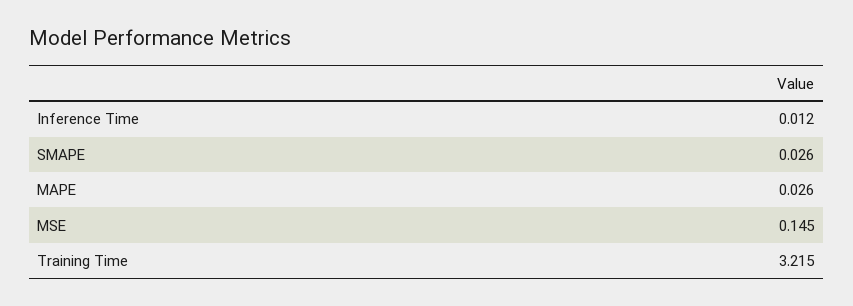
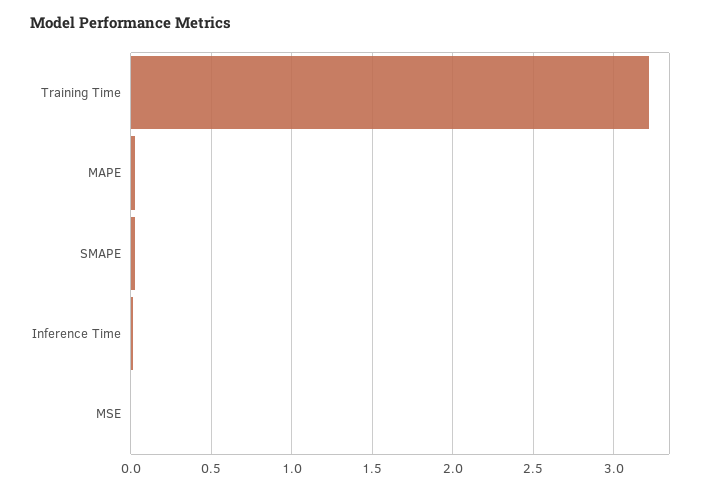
  {
    "Inference Time": 0.012,
    "SMAPE": 0.026,
    "MAPE": 0.026,
-   "MSE": 0.145,
+   "MSE": 0,
    "Training Time": 3.215
  }

